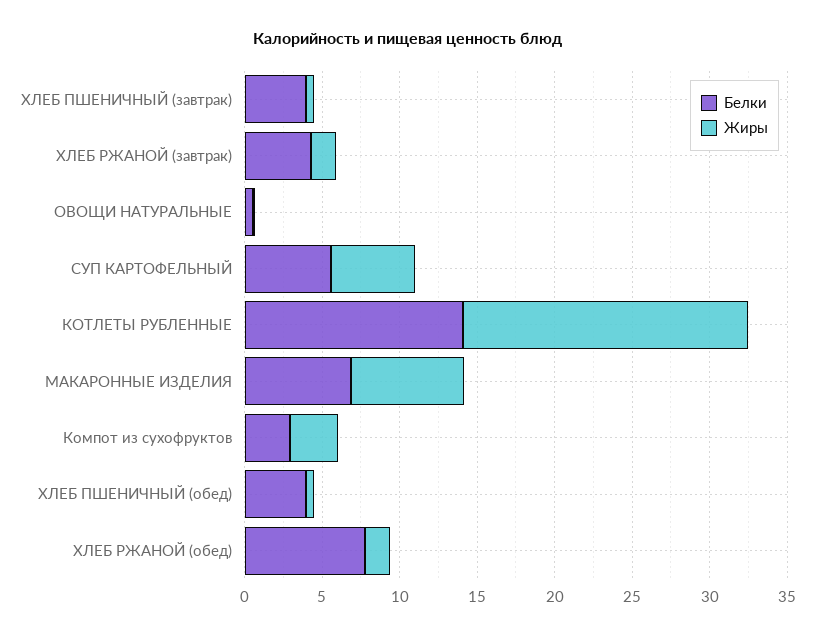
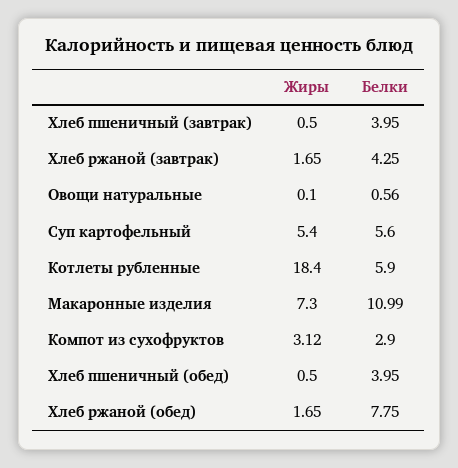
  {
    "Белки": {
      "ХЛЕБ ПШЕНИЧНЫЙ (завтрак)": 3.95,
      "ХЛЕБ РЖАНОЙ (завтрак)": 4.25,
      "ОВОЩИ НАТУРАЛЬНЫЕ": 0.56,
      "СУП КАРТОФЕЛЬНЫЙ": 5.6,
-     "КОТЛЕТЫ РУБЛЕННЫЕ": 14,
+     "КОТЛЕТЫ РУБЛЕННЫЕ": 5.9,
-     "МАКАРОННЫЕ ИЗДЕЛИЯ": 7,
+     "МАКАРОННЫЕ ИЗДЕЛИЯ": 10.99,
      "Компот из сухофруктов": 2.9,
      "ХЛЕБ ПШЕНИЧНЫЙ (обед)": 3.95,
      "ХЛЕБ РЖАНОЙ (обед)": 7.75
    },
    "Жиры": {
      "ХЛЕБ ПШЕНИЧНЫЙ (завтрак)": 0.5,
      "ХЛЕБ РЖАНОЙ (завтрак)": 1.65,
      "ОВОЩИ НАТУРАЛЬНЫЕ": 0.1,
      "СУП КАРТОФЕЛЬНЫЙ": 5.4,
      "КОТЛЕТЫ РУБЛЕННЫЕ": 18.4,
      "МАКАРОННЫЕ ИЗДЕЛИЯ": 7.3,
      "Компот из сухофруктов": 3.12,
      "ХЛЕБ ПШЕНИЧНЫЙ (обед)": 0.5,
      "ХЛЕБ РЖАНОЙ (обед)": 1.65
    }
  }

